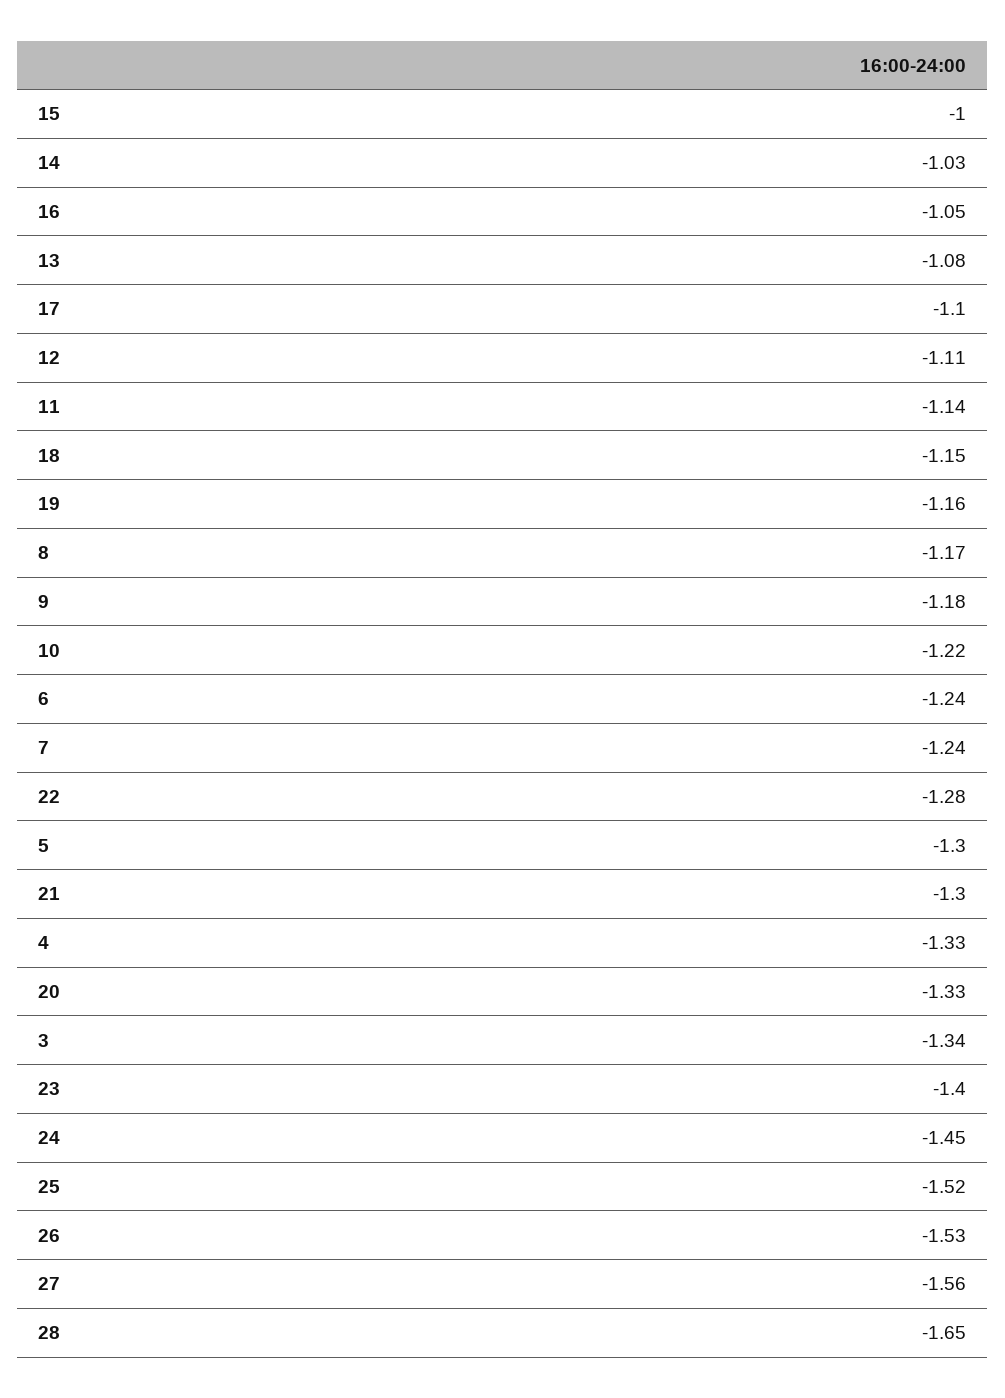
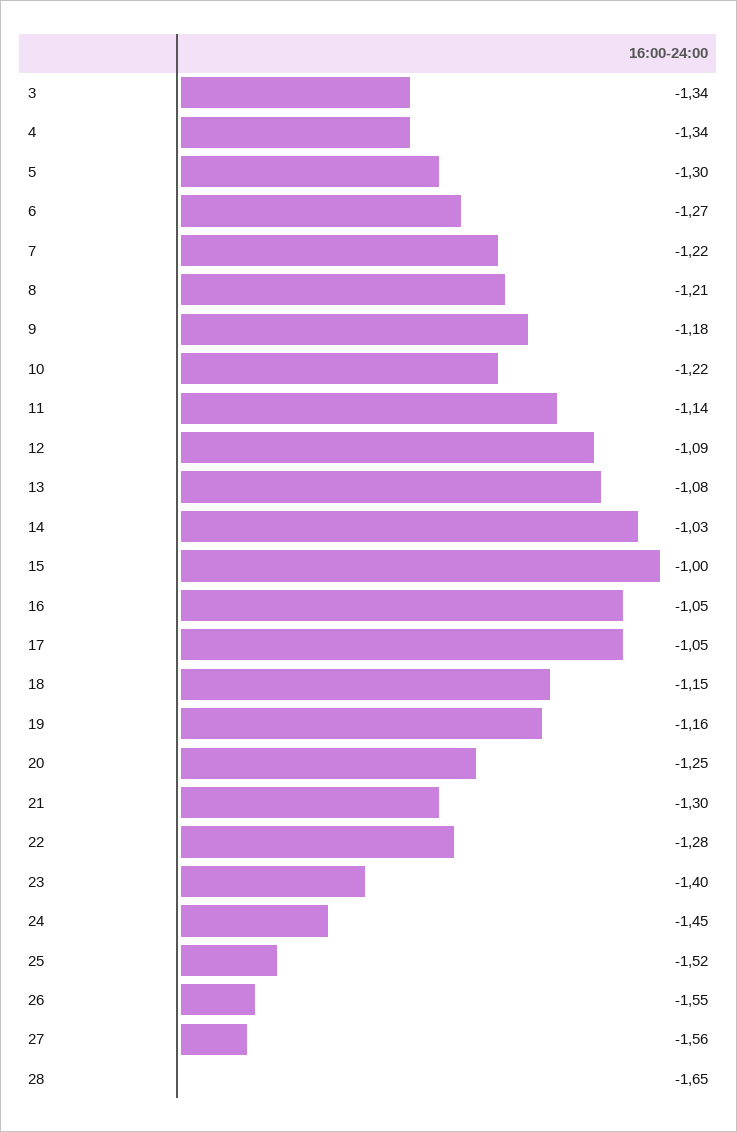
  {
    "15": -1,
    "14": -1.03,
    "16": -1.05,
    "13": -1.08,
-   "17": -1.1,
+   "17": -1.05,
-   "12": -1.11,
+   "12": -1.09,
    "11": -1.14,
    "18": -1.15,
    "19": -1.16,
-   "8": -1.17,
+   "8": -1.21,
    "9": -1.18,
    "10": -1.22,
-   "6": -1.24,
+   "6": -1.27,
-   "7": -1.24,
+   "7": -1.22,
    "22": -1.28,
    "5": -1.3,
    "21": -1.3,
-   "4": -1.33,
+   "4": -1.34,
-   "20": -1.33,
+   "20": -1.25,
    "3": -1.34,
    "23": -1.4,
    "24": -1.45,
    "25": -1.52,
-   "26": -1.53,
+   "26": -1.55,
    "27": -1.56,
    "28": -1.65
  }

